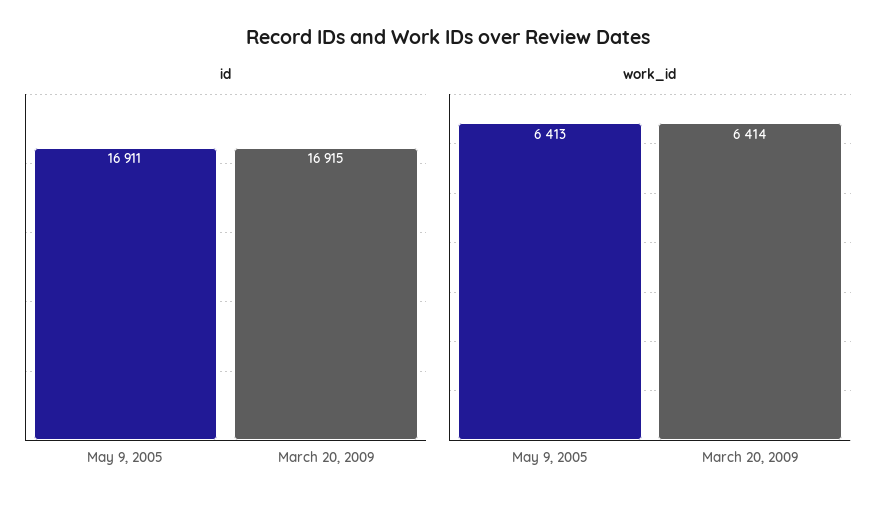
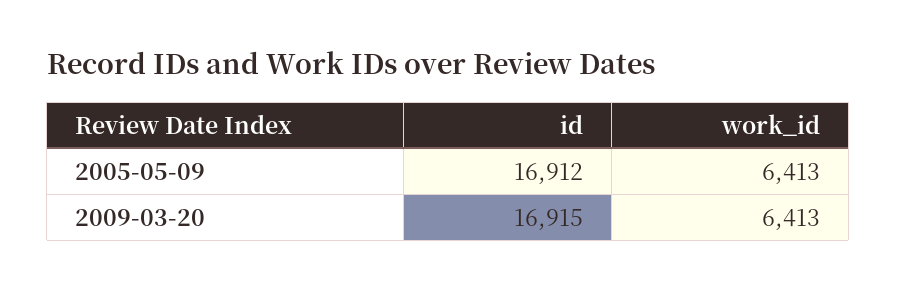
  {
    "id": {
-     "May 9, 2005": 16911,
+     "May 9, 2005": 16912,
      "March 20, 2009": 16915
    },
    "work_id": {
      "May 9, 2005": 6413,
-     "March 20, 2009": 6414
+     "March 20, 2009": 6413
    }
  }

